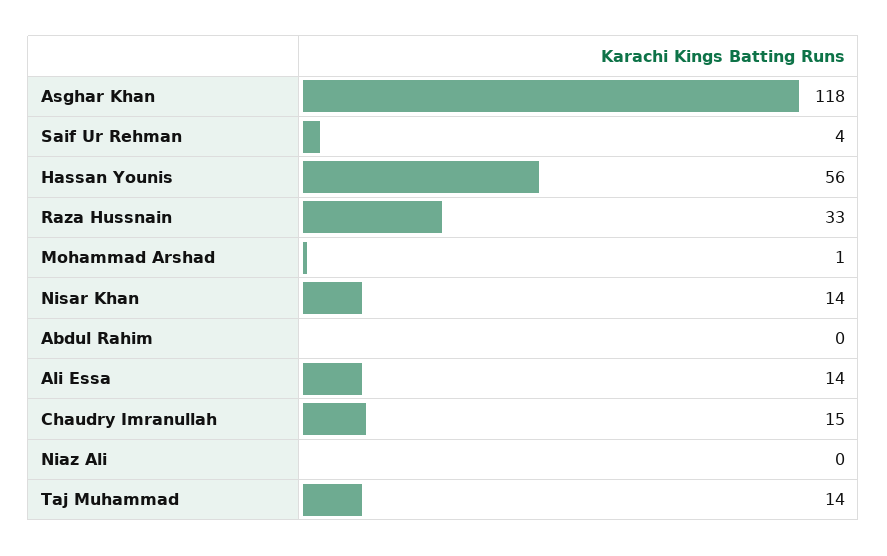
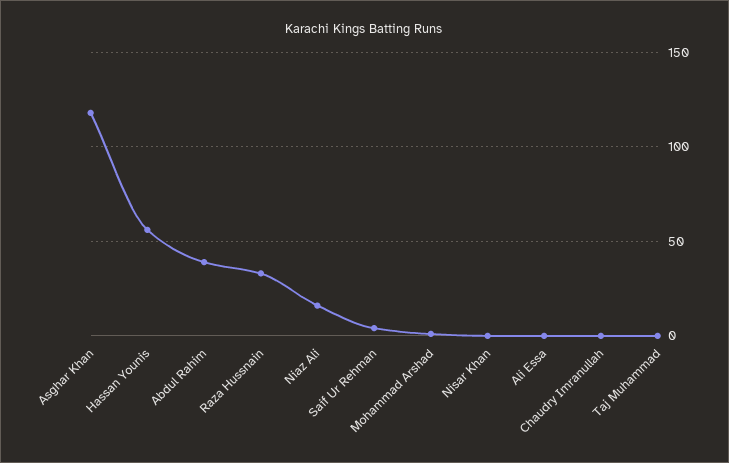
  {
    "Asghar Khan": 118,
    "Saif Ur Rehman": 4,
    "Hassan Younis": 56,
    "Raza Hussnain": 33,
    "Mohammad Arshad": 1,
-   "Nisar Khan": 14,
+   "Nisar Khan": 0,
-   "Abdul Rahim": 0,
+   "Abdul Rahim": 40,
-   "Ali Essa": 14,
+   "Ali Essa": 0,
-   "Chaudry Imranullah": 15,
+   "Chaudry Imranullah": 0,
-   "Niaz Ali": 0,
+   "Niaz Ali": 15,
-   "Taj Muhammad": 14
+   "Taj Muhammad": 0
  }

